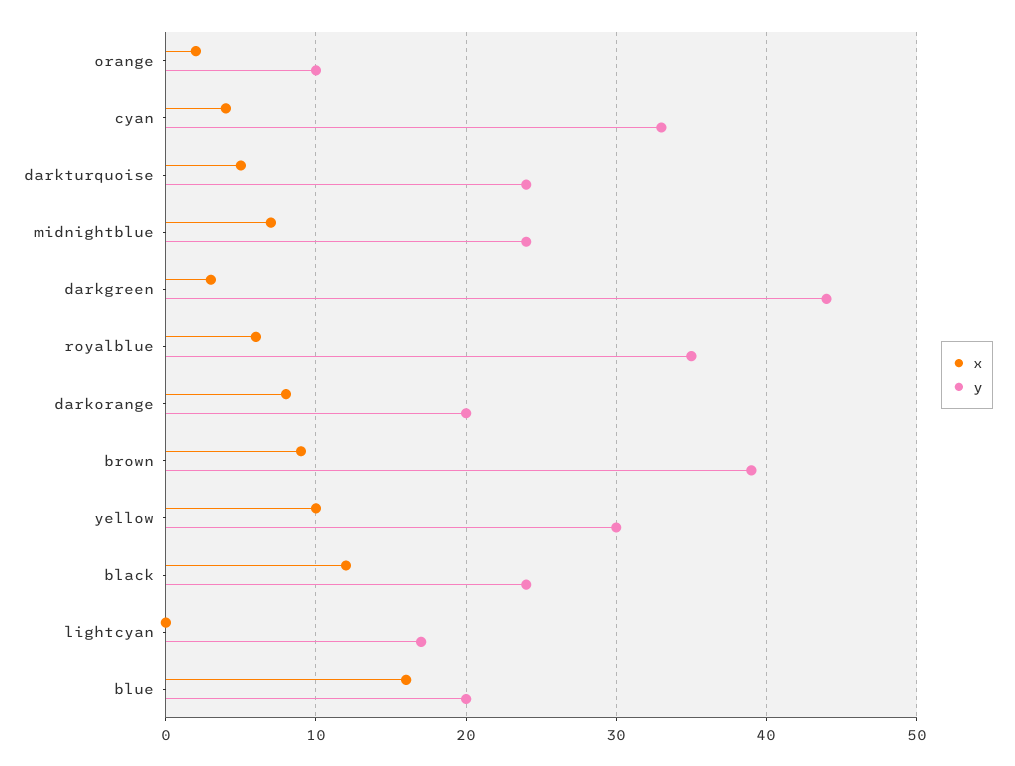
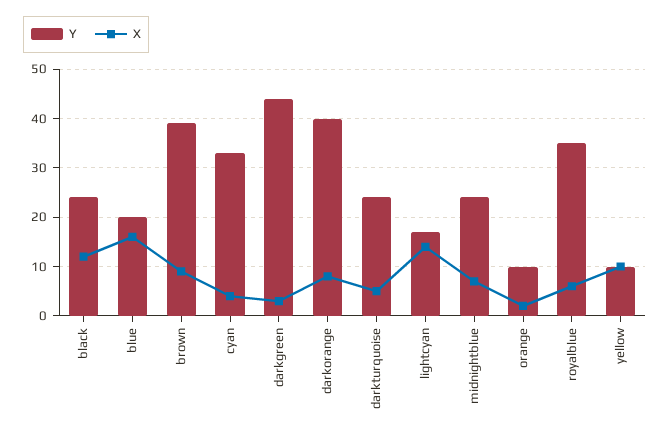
  {
    "x": {
      "orange": 2,
      "cyan": 4,
      "darkturquoise": 5,
      "midnightblue": 7,
      "darkgreen": 3,
      "royalblue": 6,
      "darkorange": 8,
      "brown": 9,
      "yellow": 10,
      "black": 12,
-     "lightcyan": 0,
+     "lightcyan": 15,
      "blue": 16
    },
    "y": {
      "orange": 10,
      "cyan": 33,
      "darkturquoise": 24,
      "midnightblue": 24,
      "darkgreen": 44,
      "royalblue": 35,
-     "darkorange": 20,
+     "darkorange": 40,
      "brown": 39,
-     "yellow": 30,
+     "yellow": 10,
      "black": 24,
      "lightcyan": 17,
      "blue": 20
    }
  }

